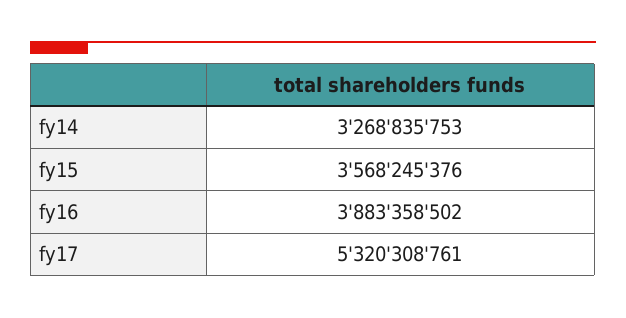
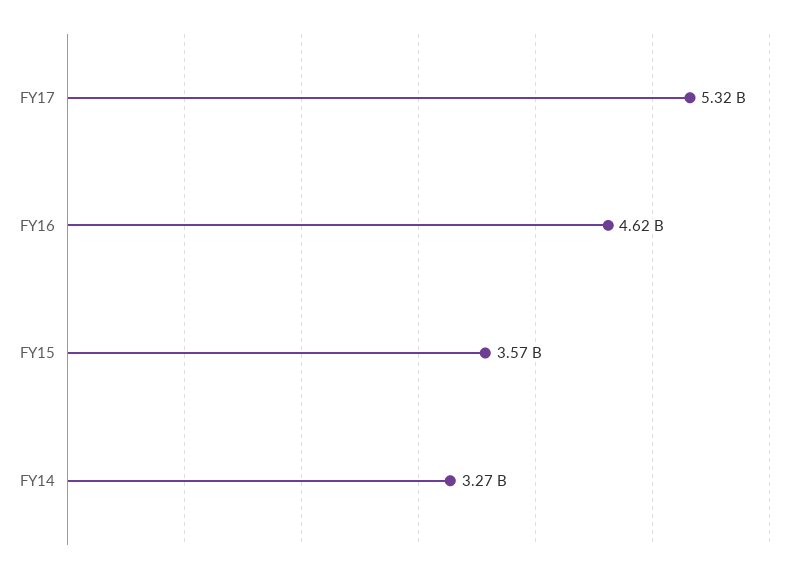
  {
    "fy14": 3268835753,
    "fy15": 3568245376,
-   "fy16": 3883358502,
+   "fy16": 4620000000,
    "fy17": 5320308761
  }

